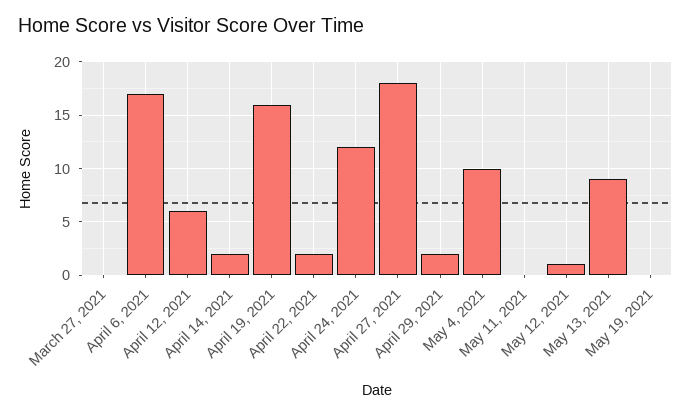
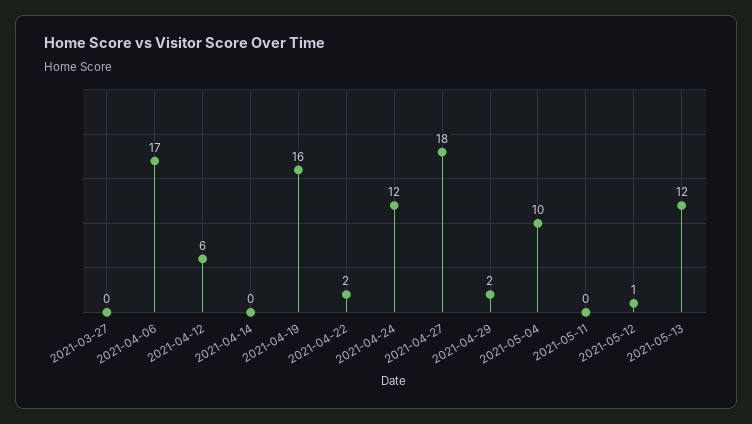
  {
    "March 27, 2021": 0,
    "April 6, 2021": 17,
    "April 12, 2021": 6,
-   "April 14, 2021": 2,
+   "April 14, 2021": 0,
    "April 19, 2021": 16,
    "April 22, 2021": 2,
    "April 24, 2021": 12,
    "April 27, 2021": 18,
    "April 29, 2021": 2,
    "May 4, 2021": 10,
    "May 11, 2021": 0,
    "May 12, 2021": 1,
-   "May 13, 2021": 9,
+   "May 13, 2021": 12
-   "May 19, 2021": 0
  }

